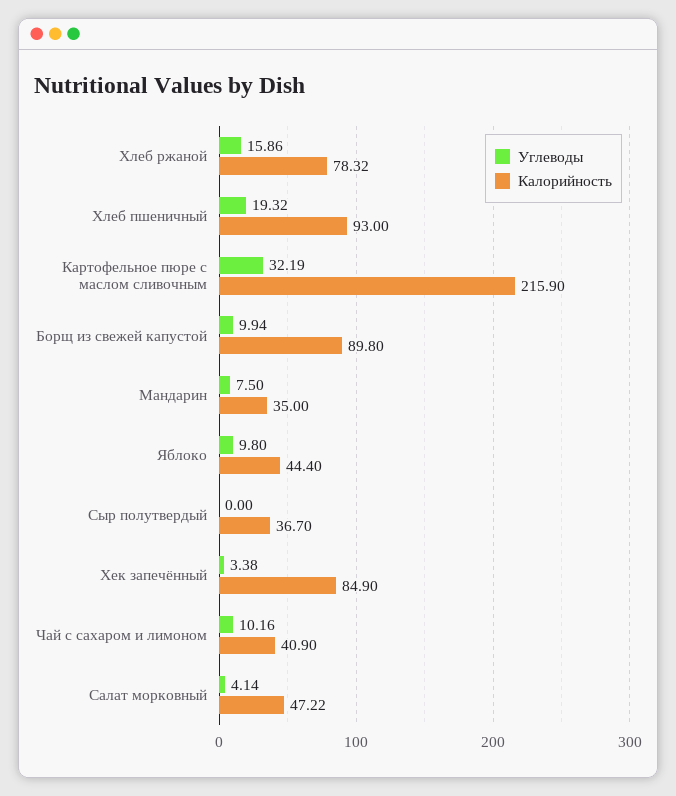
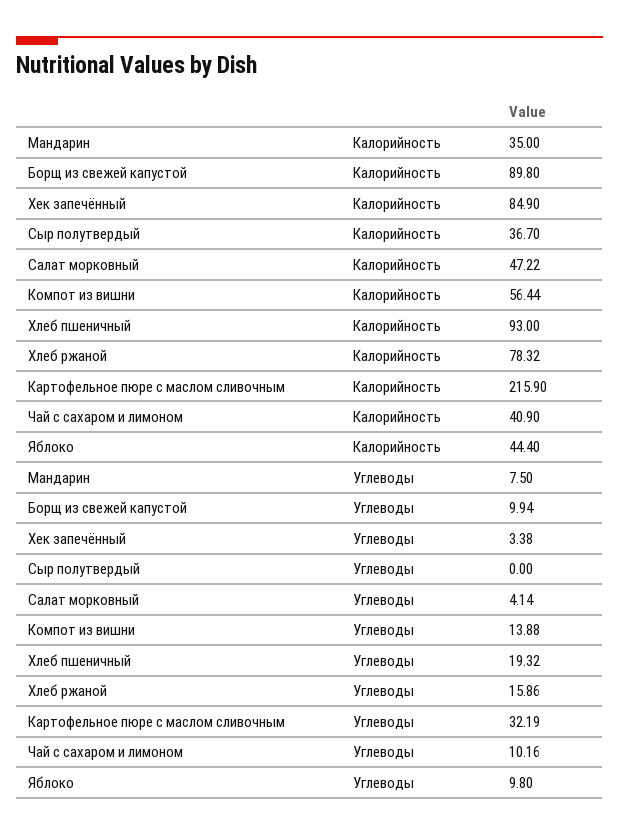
  {
    "Углеводы": {
      "Хлеб ржаной": 15.86,
      "Хлеб пшеничный": 19.32,
      "Картофельное пюре с маслом сливочным": 32.19,
      "Борщ из свежей капустой": 9.94,
      "Мандарин": 7.5,
      "Яблоко": 9.8,
      "Сыр полутвердый": 0,
      "Хек запечённый": 3.38,
      "Чай с сахаром и лимоном": 10.16,
-     "Салат морковный": 4.14
+     "Салат морковный": 4.14,
+     "Компот из вишни": 13.88
    },
    "Калорийность": {
      "Хлеб ржаной": 78.32,
      "Хлеб пшеничный": 93,
      "Картофельное пюре с маслом сливочным": 215.9,
      "Борщ из свежей капустой": 89.8,
      "Мандарин": 35,
      "Яблоко": 44.4,
      "Сыр полутвердый": 36.7,
      "Хек запечённый": 84.9,
      "Чай с сахаром и лимоном": 40.9,
-     "Салат морковный": 47.22
+     "Салат морковный": 47.22,
+     "Компот из вишни": 56.44
    }
  }

